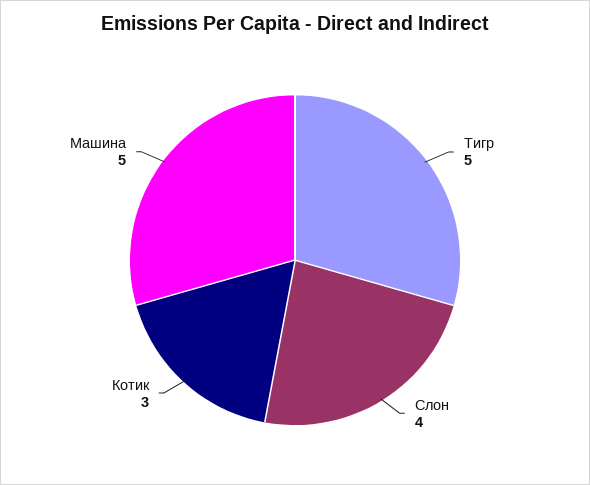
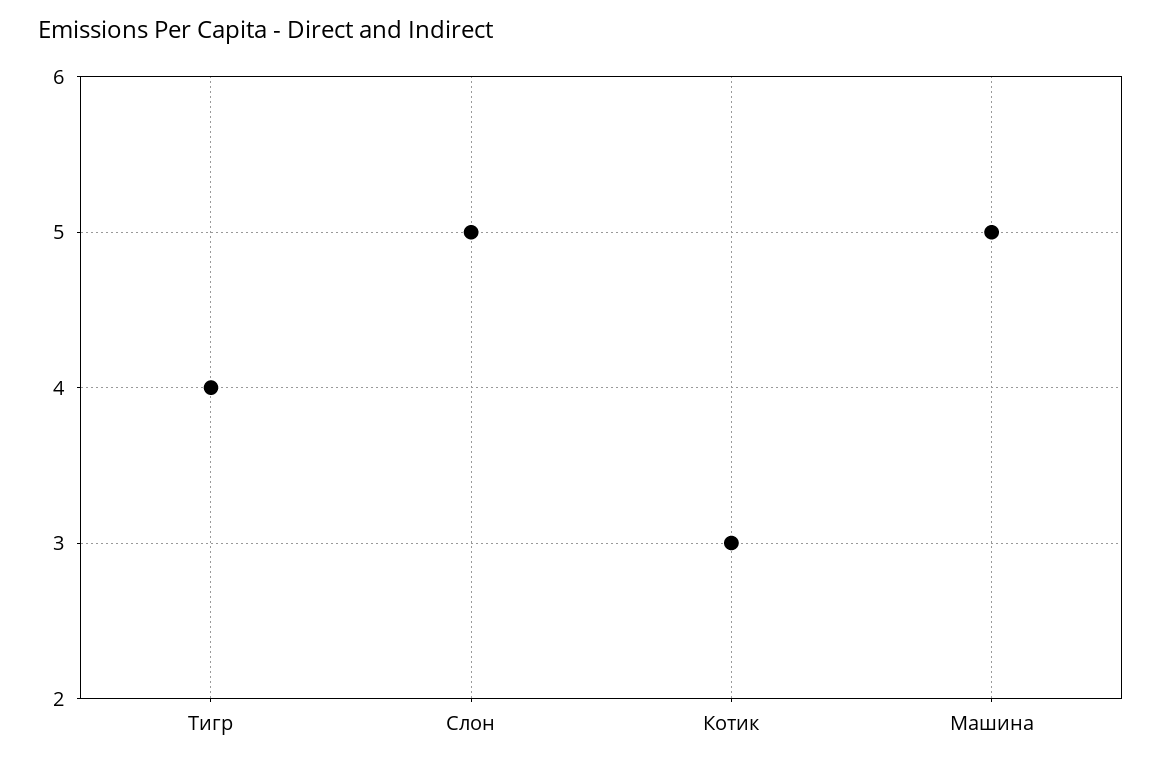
  {
-   "Тигр": 5,
+   "Тигр": 4,
-   "Слон": 4,
+   "Слон": 5,
    "Котик": 3,
    "Машина": 5
  }

